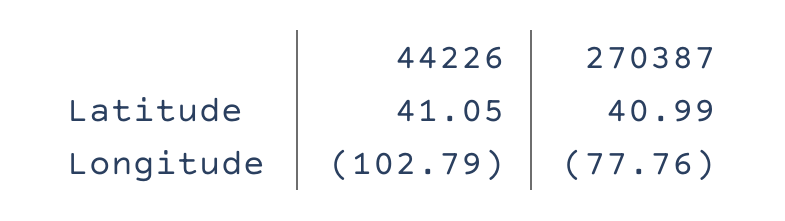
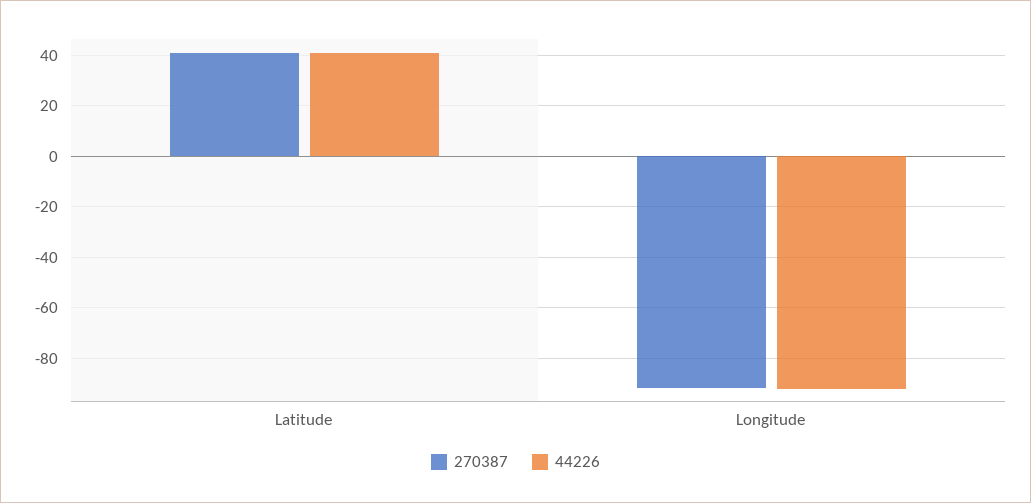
  {
    "44226": {
      "Latitude": 41.05,
-     "Longitude": -102.79
+     "Longitude": -92.5
    },
    "270387": {
      "Latitude": 40.99,
-     "Longitude": -77.76
+     "Longitude": -92.5
    }
  }

